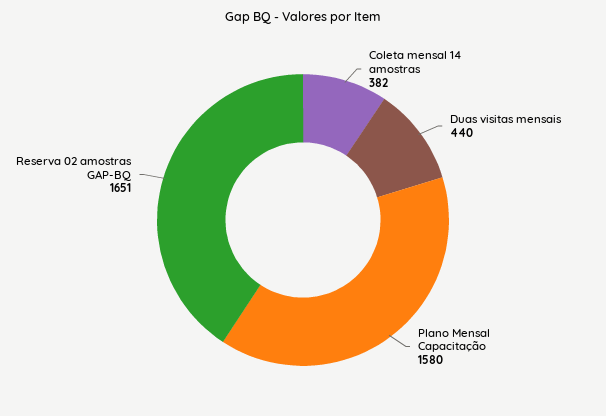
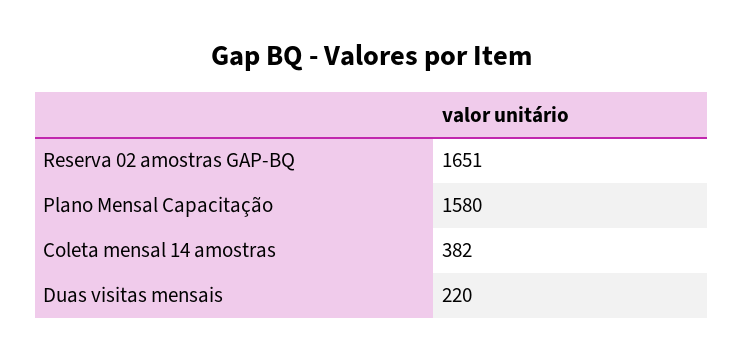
  {
    "Coleta mensal 14 amostras": 382,
-   "Duas visitas mensais": 440,
+   "Duas visitas mensais": 220,
    "Plano Mensal Capacitação": 1580,
    "Reserva 02 amostras GAP-BQ": 1651
  }

